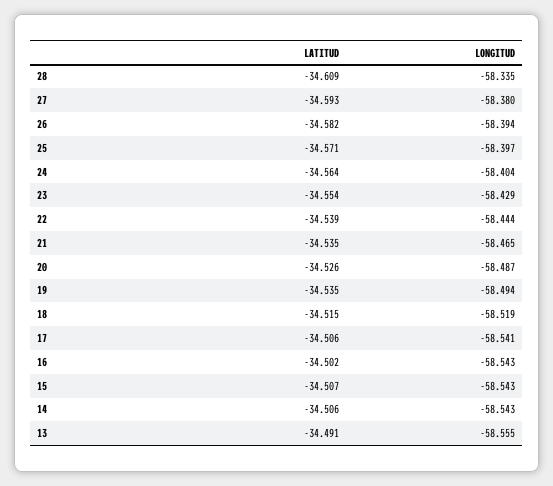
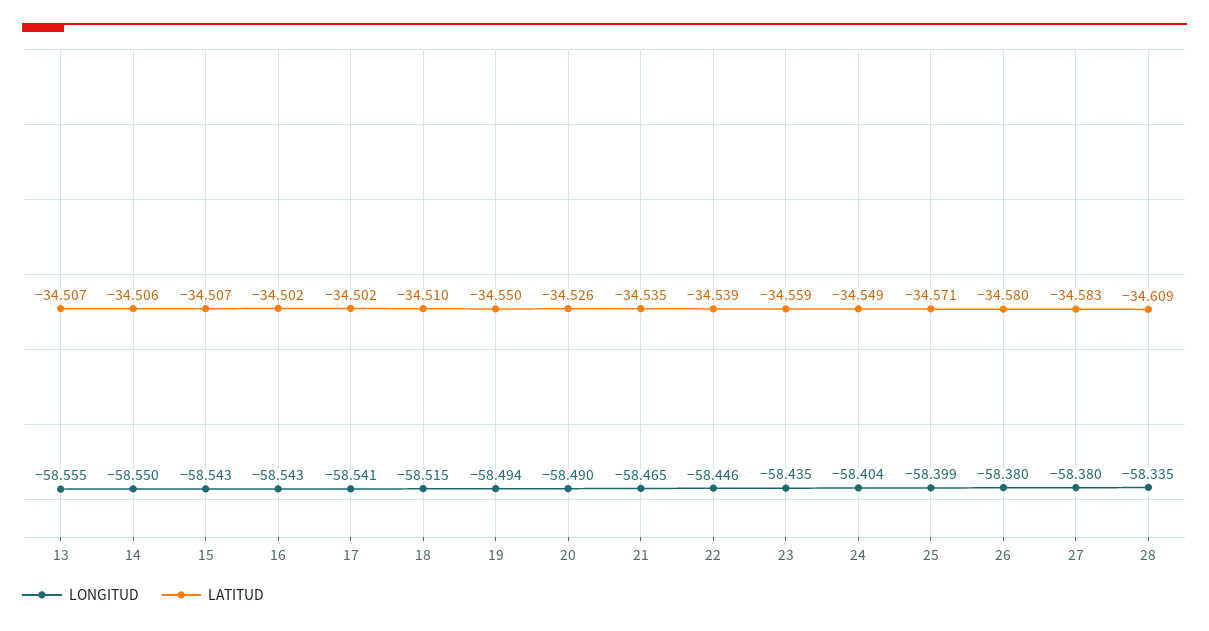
  {
    "LATITUD": {
      "28": -34.609,
-     "27": -34.593,
+     "27": -34.583,
-     "26": -34.582,
+     "26": -34.58,
      "25": -34.571,
-     "24": -34.564,
+     "24": -34.549,
-     "23": -34.554,
+     "23": -34.559,
      "22": -34.539,
      "21": -34.535,
      "20": -34.526,
-     "19": -34.535,
+     "19": -34.55,
-     "18": -34.515,
+     "18": -34.51,
-     "17": -34.506,
+     "17": -34.502,
      "16": -34.502,
      "15": -34.507,
      "14": -34.506,
-     "13": -34.491
+     "13": -34.507
    },
    "LONGITUD": {
      "28": -58.335,
      "27": -58.38,
-     "26": -58.394,
+     "26": -58.38,
-     "25": -58.397,
+     "25": -58.399,
      "24": -58.404,
-     "23": -58.429,
+     "23": -58.435,
-     "22": -58.444,
+     "22": -58.446,
      "21": -58.465,
-     "20": -58.487,
+     "20": -58.49,
      "19": -58.494,
-     "18": -58.519,
+     "18": -58.515,
      "17": -58.541,
      "16": -58.543,
      "15": -58.543,
-     "14": -58.543,
+     "14": -58.55,
      "13": -58.555
    }
  }

